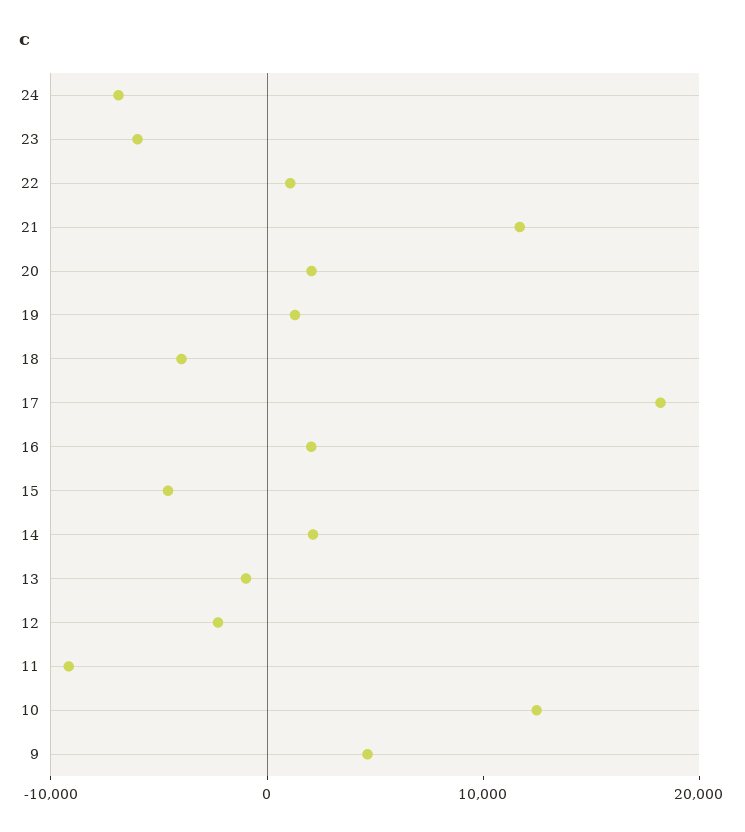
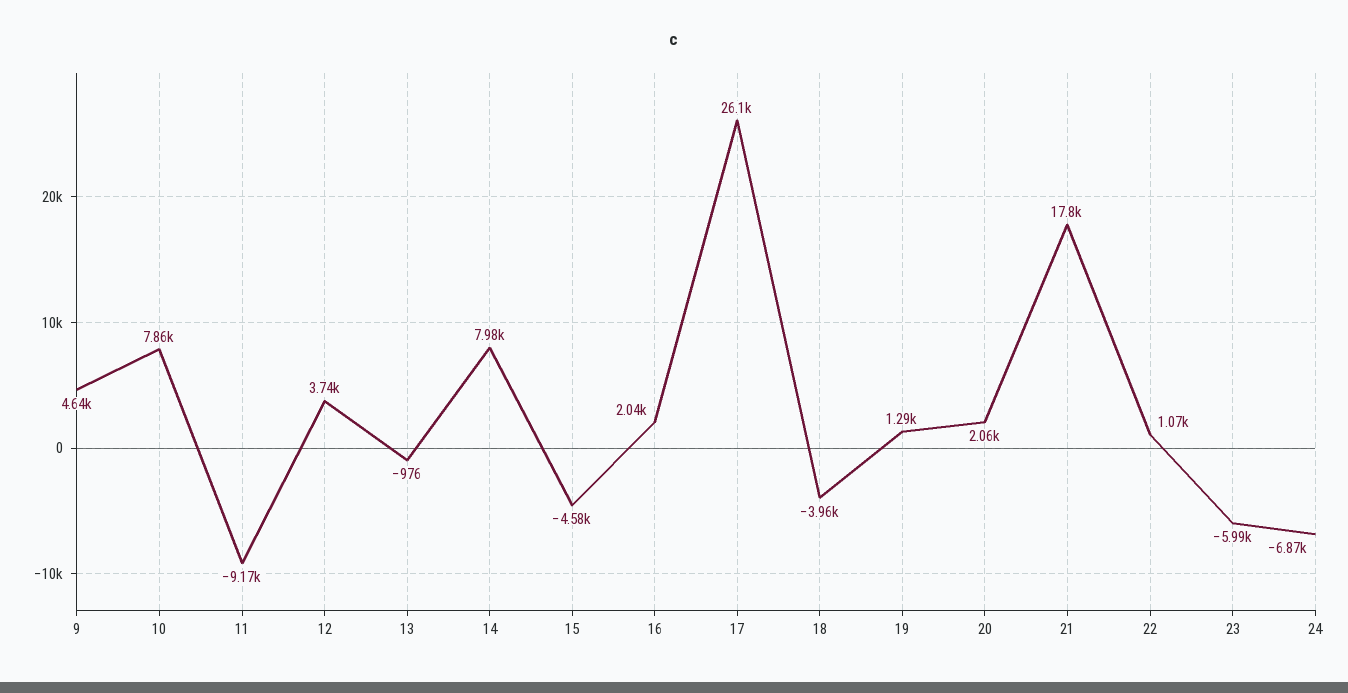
  {
    "24": -6870,
    "23": -5990,
    "22": 1070,
-   "21": 12000,
+   "21": 17800,
    "20": 2060,
    "19": 1290,
    "18": -3960,
-   "17": 18000,
+   "17": 26100,
    "16": 2040,
    "15": -4580,
-   "14": 2000,
+   "14": 7980,
    "13": -976,
-   "12": -2000,
+   "12": 3740,
    "11": -9170,
-   "10": 12000,
+   "10": 7860,
    "9": 4640
  }

